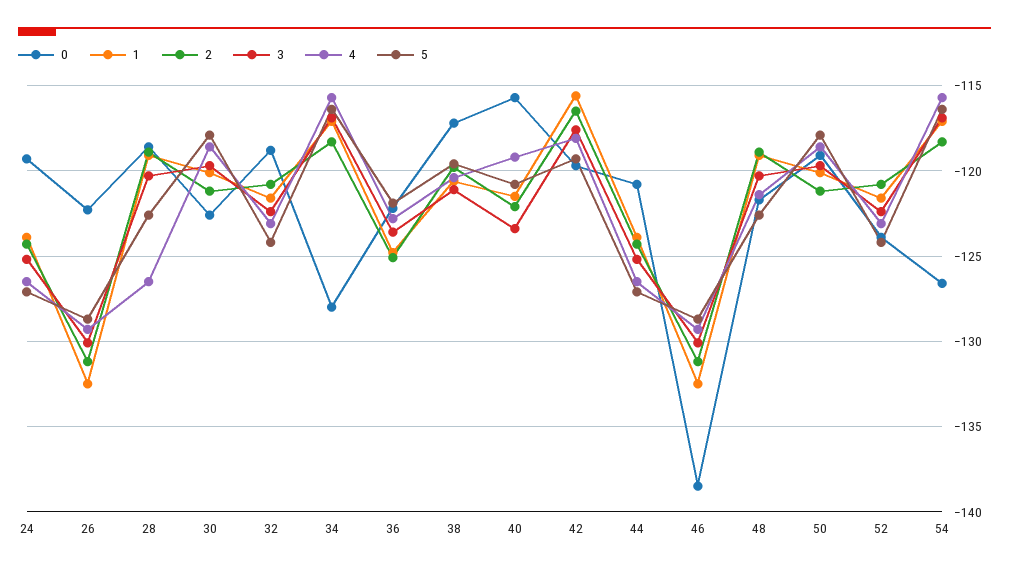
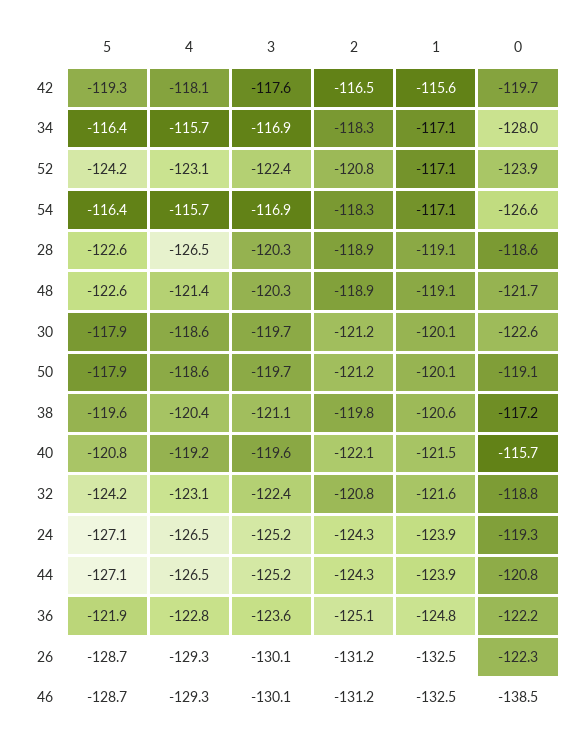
  {
    "0": {
      "24": -119.3,
      "26": -122.3,
      "28": -118.6,
      "30": -122.6,
      "32": -118.8,
      "34": -128,
      "36": -122.2,
      "38": -117.2,
      "40": -115.7,
      "42": -119.7,
      "44": -120.8,
      "46": -138.5,
      "48": -121.7,
      "50": -119.1,
      "52": -123.9,
      "54": -126.6
    },
    "1": {
      "24": -123.9,
      "26": -132.5,
      "28": -119.1,
      "30": -120.1,
      "32": -121.6,
      "34": -117.1,
      "36": -124.8,
      "38": -120.6,
      "40": -121.5,
      "42": -115.6,
      "44": -123.9,
      "46": -132.5,
      "48": -119.1,
      "50": -120.1,
-     "52": -121.5,
+     "52": -117.1,
      "54": -117.1
    },
    "2": {
      "24": -124.3,
      "26": -131.2,
      "28": -118.9,
      "30": -121.2,
      "32": -120.8,
      "34": -118.3,
      "36": -125.1,
      "38": -119.8,
      "40": -122.1,
      "42": -116.5,
      "44": -124.3,
      "46": -131.2,
      "48": -118.9,
      "50": -121.2,
      "52": -120.8,
      "54": -118.3
    },
    "3": {
      "24": -125.2,
      "26": -130.1,
      "28": -120.3,
      "30": -119.7,
      "32": -122.4,
      "34": -116.9,
      "36": -123.6,
      "38": -121.1,
-     "40": -123.5,
+     "40": -119.6,
      "42": -117.6,
      "44": -125.2,
      "46": -130.1,
      "48": -120.3,
      "50": -119.7,
      "52": -122.4,
      "54": -116.9
    },
    "4": {
      "24": -126.5,
      "26": -129.3,
      "28": -126.5,
      "30": -118.6,
      "32": -123.1,
      "34": -115.7,
      "36": -122.8,
      "38": -120.4,
      "40": -119.2,
      "42": -118.1,
      "44": -126.5,
      "46": -129.3,
      "48": -121.4,
      "50": -118.6,
      "52": -123.1,
      "54": -115.7
    },
    "5": {
      "24": -127.1,
      "26": -128.7,
      "28": -122.6,
      "30": -117.9,
      "32": -124.2,
      "34": -116.4,
      "36": -121.9,
      "38": -119.6,
      "40": -120.8,
      "42": -119.3,
      "44": -127.1,
      "46": -128.7,
      "48": -122.6,
      "50": -117.9,
      "52": -124.2,
      "54": -116.4
    }
  }

